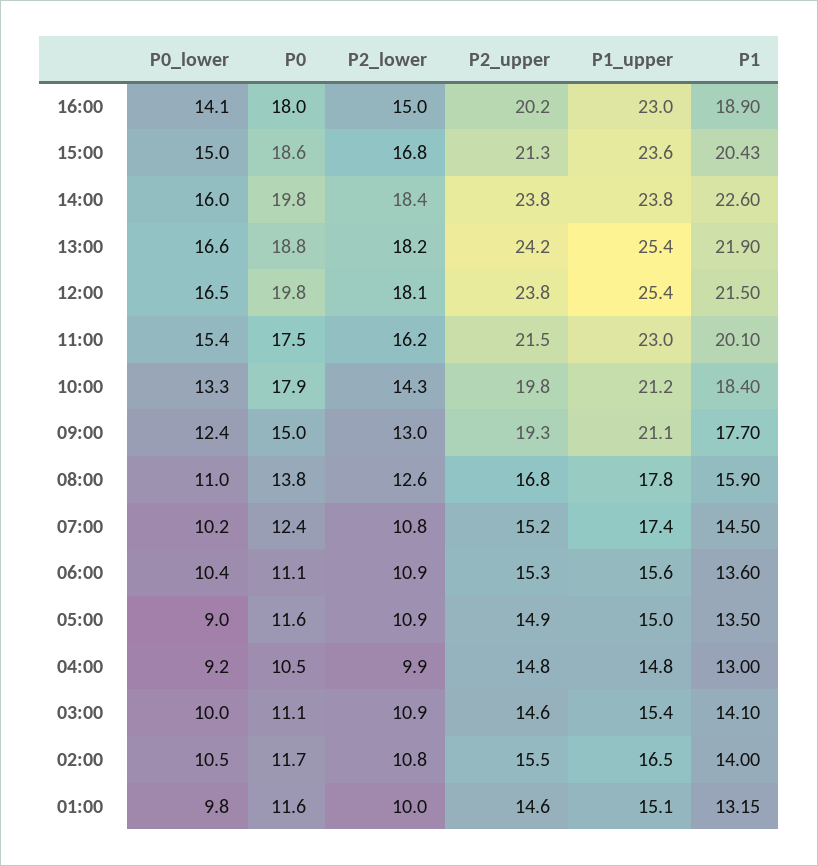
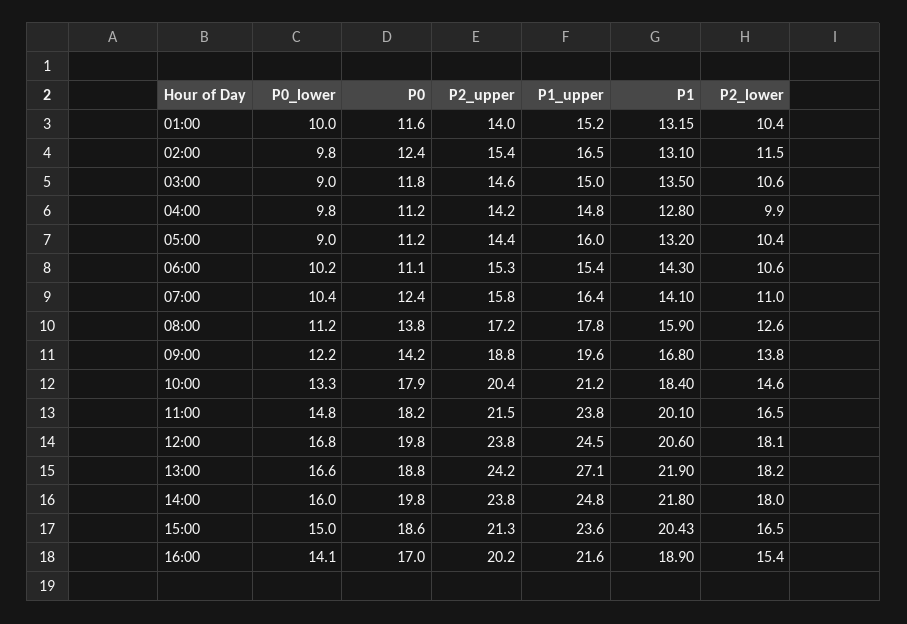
  {
    "P0_lower": {
      "16:00": 14.1,
      "15:00": 15,
      "14:00": 16,
      "13:00": 16.6,
-     "12:00": 16.5,
+     "12:00": 16.8,
-     "11:00": 15.4,
+     "11:00": 14.8,
      "10:00": 13.3,
-     "09:00": 12.4,
+     "09:00": 12.2,
-     "08:00": 11,
+     "08:00": 11.2,
-     "07:00": 10.2,
+     "07:00": 10.4,
-     "06:00": 10.4,
+     "06:00": 10.2,
      "05:00": 9,
-     "04:00": 9.2,
+     "04:00": 9.8,
-     "03:00": 10,
+     "03:00": 9,
-     "02:00": 10.5,
+     "02:00": 9.8,
-     "01:00": 9.8
+     "01:00": 10
    },
    "P0": {
-     "16:00": 18,
+     "16:00": 17,
      "15:00": 18.6,
      "14:00": 19.8,
      "13:00": 18.8,
      "12:00": 19.8,
-     "11:00": 17.5,
+     "11:00": 18.2,
      "10:00": 17.9,
-     "09:00": 15,
+     "09:00": 14.2,
      "08:00": 13.8,
      "07:00": 12.4,
      "06:00": 11.1,
-     "05:00": 11.6,
+     "05:00": 11.2,
-     "04:00": 10.5,
+     "04:00": 11.2,
-     "03:00": 11.1,
+     "03:00": 11.8,
-     "02:00": 11.7,
+     "02:00": 12.4,
      "01:00": 11.6
    },
    "P2_lower": {
-     "16:00": 15,
+     "16:00": 15.4,
-     "15:00": 16.8,
+     "15:00": 16.5,
-     "14:00": 18.4,
+     "14:00": 18,
      "13:00": 18.2,
      "12:00": 18.1,
-     "11:00": 16.2,
+     "11:00": 16.5,
-     "10:00": 14.3,
+     "10:00": 14.6,
-     "09:00": 13,
+     "09:00": 13.8,
      "08:00": 12.6,
-     "07:00": 10.8,
+     "07:00": 11,
-     "06:00": 10.9,
+     "06:00": 10.6,
-     "05:00": 10.9,
+     "05:00": 10.4,
      "04:00": 9.9,
-     "03:00": 10.9,
+     "03:00": 10.6,
-     "02:00": 10.8,
+     "02:00": 11.5,
-     "01:00": 10
+     "01:00": 10.4
    },
    "P2_upper": {
      "16:00": 20.2,
      "15:00": 21.3,
      "14:00": 23.8,
      "13:00": 24.2,
      "12:00": 23.8,
      "11:00": 21.5,
-     "10:00": 19.8,
+     "10:00": 20.4,
-     "09:00": 19.3,
+     "09:00": 18.8,
-     "08:00": 16.8,
+     "08:00": 17.2,
-     "07:00": 15.2,
+     "07:00": 15.8,
      "06:00": 15.3,
-     "05:00": 14.9,
+     "05:00": 14.4,
-     "04:00": 14.8,
+     "04:00": 14.2,
      "03:00": 14.6,
-     "02:00": 15.5,
+     "02:00": 15.4,
-     "01:00": 14.6
+     "01:00": 14
    },
    "P1_upper": {
-     "16:00": 23,
+     "16:00": 21.6,
      "15:00": 23.6,
-     "14:00": 23.8,
+     "14:00": 24.8,
-     "13:00": 25.4,
+     "13:00": 27.1,
-     "12:00": 25.4,
+     "12:00": 24.5,
-     "11:00": 23,
+     "11:00": 23.8,
      "10:00": 21.2,
-     "09:00": 21.1,
+     "09:00": 19.6,
      "08:00": 17.8,
-     "07:00": 17.4,
+     "07:00": 16.4,
-     "06:00": 15.6,
+     "06:00": 15.4,
-     "05:00": 15,
+     "05:00": 16,
      "04:00": 14.8,
-     "03:00": 15.4,
+     "03:00": 15,
      "02:00": 16.5,
-     "01:00": 15.1
+     "01:00": 15.2
    },
    "P1": {
      "16:00": 18.9,
      "15:00": 20.43,
-     "14:00": 22.6,
+     "14:00": 21.8,
      "13:00": 21.9,
-     "12:00": 21.5,
+     "12:00": 20.6,
      "11:00": 20.1,
      "10:00": 18.4,
-     "09:00": 17.7,
+     "09:00": 16.8,
      "08:00": 15.9,
-     "07:00": 14.5,
+     "07:00": 14.1,
-     "06:00": 13.6,
+     "06:00": 14.3,
-     "05:00": 13.5,
+     "05:00": 13.2,
-     "04:00": 13,
+     "04:00": 12.8,
-     "03:00": 14.1,
+     "03:00": 13.5,
-     "02:00": 14,
+     "02:00": 13.1,
      "01:00": 13.15
    }
  }

